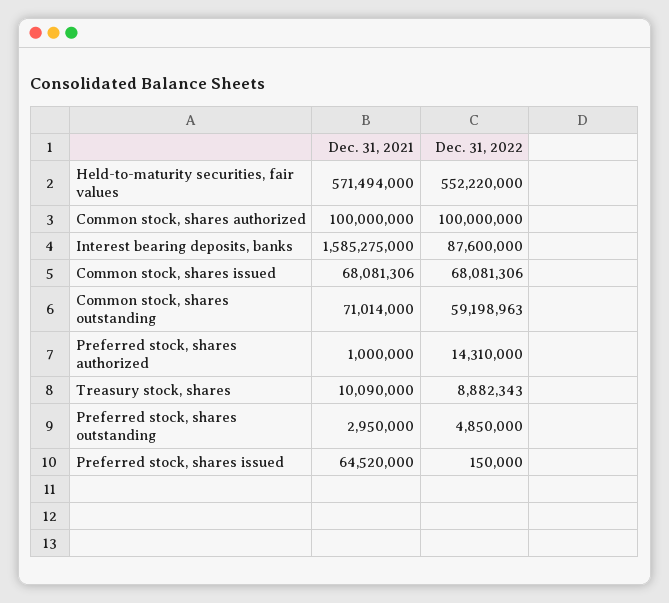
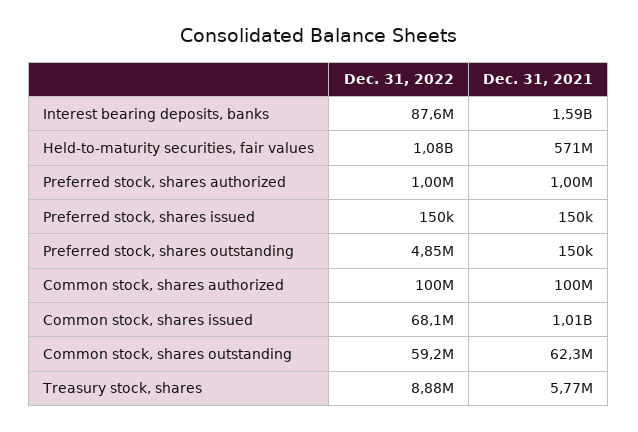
  {
    "Dec. 31, 2021": {
      "Held-to-maturity securities, fair values": 571494000,
      "Common stock, shares authorized": 100000000,
      "Interest bearing deposits, banks": 1585275000,
-     "Common stock, shares issued": 68081306,
+     "Common stock, shares issued": 1010000000,
-     "Common stock, shares outstanding": 71014000,
+     "Common stock, shares outstanding": 62300000,
      "Preferred stock, shares authorized": 1000000,
-     "Treasury stock, shares": 10090000,
+     "Treasury stock, shares": 5770000,
-     "Preferred stock, shares outstanding": 2950000,
+     "Preferred stock, shares outstanding": 150000,
-     "Preferred stock, shares issued": 64520000
+     "Preferred stock, shares issued": 150000
    },
    "Dec. 31, 2022": {
-     "Held-to-maturity securities, fair values": 552220000,
+     "Held-to-maturity securities, fair values": 1080000000,
      "Common stock, shares authorized": 100000000,
      "Interest bearing deposits, banks": 87600000,
      "Common stock, shares issued": 68081306,
      "Common stock, shares outstanding": 59198963,
-     "Preferred stock, shares authorized": 14310000,
+     "Preferred stock, shares authorized": 1000000,
      "Treasury stock, shares": 8882343,
      "Preferred stock, shares outstanding": 4850000,
      "Preferred stock, shares issued": 150000
    }
  }

